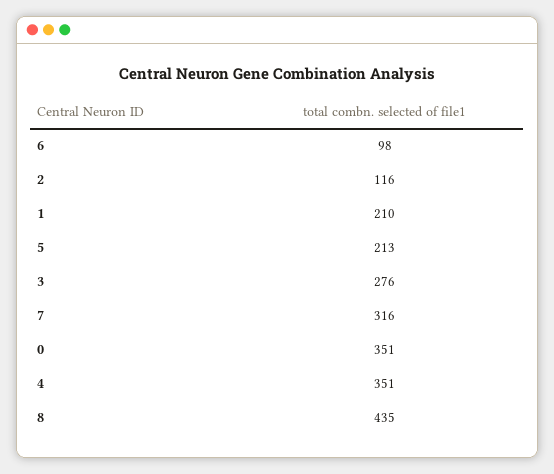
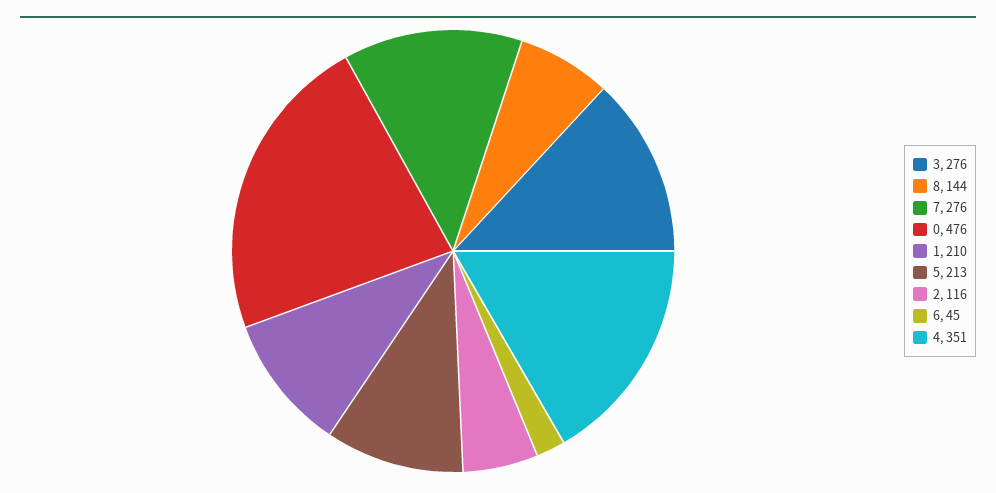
  {
-   "6": 98,
+   "6": 45,
    "2": 116,
    "1": 210,
    "5": 213,
    "3": 276,
-   "7": 316,
+   "7": 276,
-   "0": 351,
+   "0": 476,
    "4": 351,
-   "8": 435
+   "8": 144
  }

